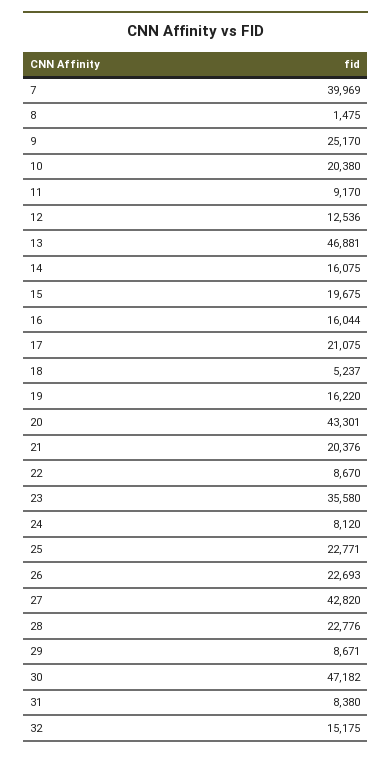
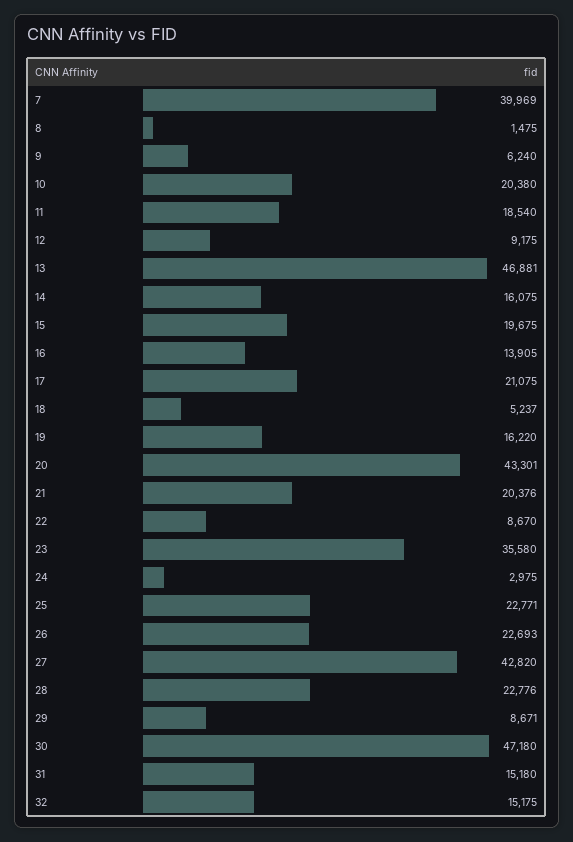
  {
    "7": 39969,
    "8": 1475,
-   "9": 25170,
+   "9": 6240,
    "10": 20380,
-   "11": 9170,
+   "11": 18540,
-   "12": 12536,
+   "12": 9175,
    "13": 46881,
    "14": 16075,
    "15": 19675,
-   "16": 16044,
+   "16": 13905,
    "17": 21075,
    "18": 5237,
    "19": 16220,
    "20": 43301,
    "21": 20376,
    "22": 8670,
    "23": 35580,
-   "24": 8120,
+   "24": 2975,
    "25": 22771,
    "26": 22693,
    "27": 42820,
    "28": 22776,
    "29": 8671,
-   "30": 47182,
+   "30": 47180,
-   "31": 8380,
+   "31": 15180,
    "32": 15175
  }

